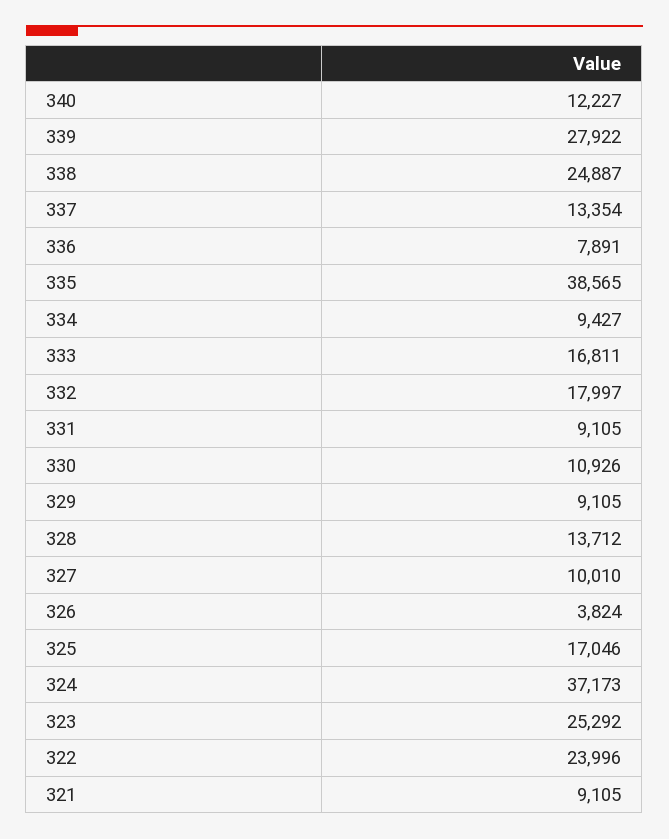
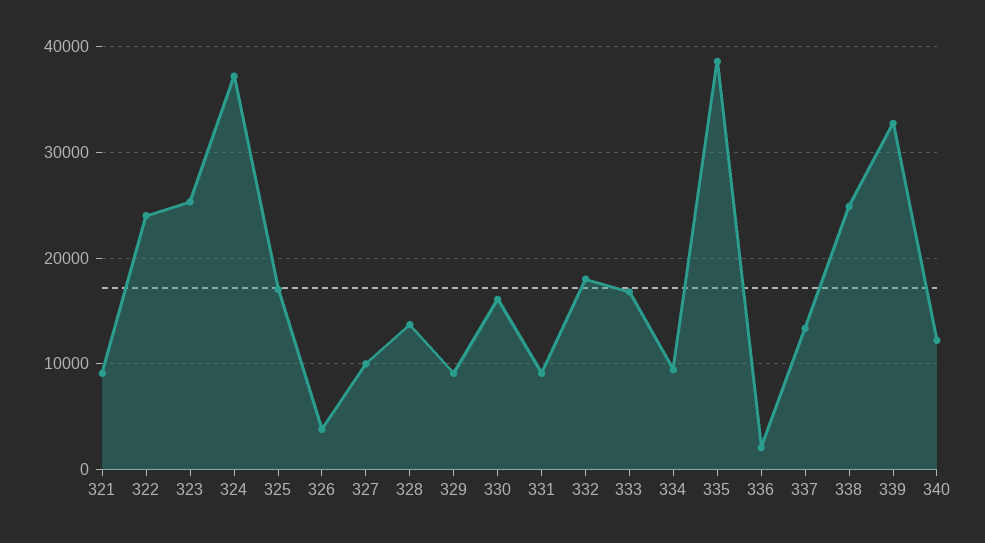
  {
    "340": 12227,
-   "339": 27922,
+   "339": 33000,
    "338": 24887,
    "337": 13354,
-   "336": 7891,
+   "336": 2000,
    "335": 38565,
    "334": 9427,
    "333": 16811,
    "332": 17997,
    "331": 9105,
-   "330": 10926,
+   "330": 16000,
    "329": 9105,
    "328": 13712,
    "327": 10010,
    "326": 3824,
    "325": 17046,
    "324": 37173,
    "323": 25292,
    "322": 23996,
    "321": 9105
  }

